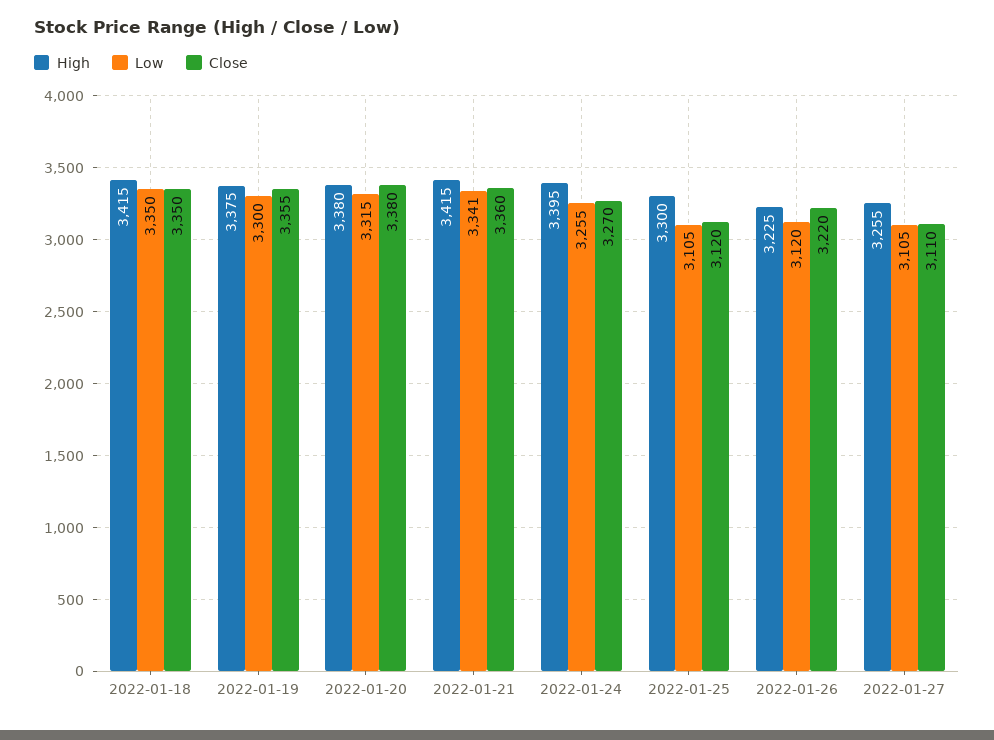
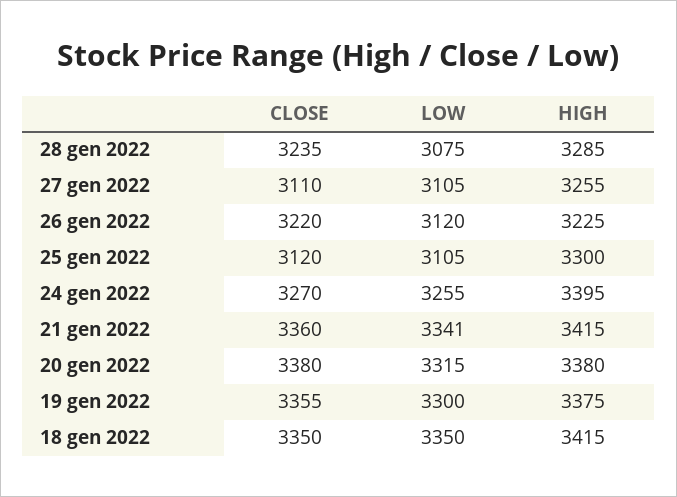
  {
    "High": {
      "2022-01-18": 3415,
      "2022-01-19": 3375,
      "2022-01-20": 3380,
      "2022-01-21": 3415,
      "2022-01-24": 3395,
      "2022-01-25": 3300,
      "2022-01-26": 3225,
-     "2022-01-27": 3255
+     "2022-01-27": 3255,
+     "28 gen 2022": 3285
    },
    "Low": {
      "2022-01-18": 3350,
      "2022-01-19": 3300,
      "2022-01-20": 3315,
      "2022-01-21": 3341,
      "2022-01-24": 3255,
      "2022-01-25": 3105,
      "2022-01-26": 3120,
-     "2022-01-27": 3105
+     "2022-01-27": 3105,
+     "28 gen 2022": 3075
    },
    "Close": {
      "2022-01-18": 3350,
      "2022-01-19": 3355,
      "2022-01-20": 3380,
      "2022-01-21": 3360,
      "2022-01-24": 3270,
      "2022-01-25": 3120,
      "2022-01-26": 3220,
-     "2022-01-27": 3110
+     "2022-01-27": 3110,
+     "28 gen 2022": 3235
    }
  }

